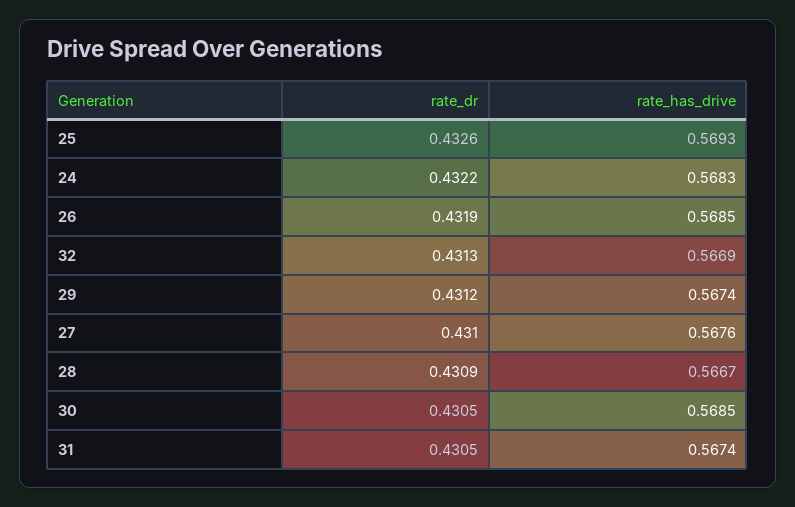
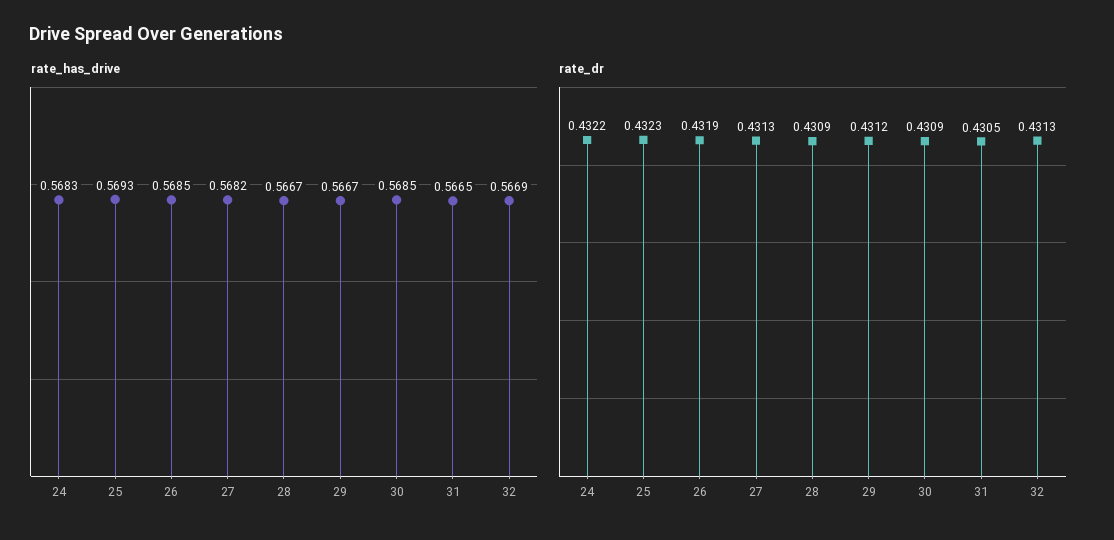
  {
    "rate_dr": {
-     "25": 0.4326,
+     "25": 0.4323,
      "24": 0.4322,
      "26": 0.4319,
      "32": 0.4313,
      "29": 0.4312,
-     "27": 0.431,
+     "27": 0.4313,
      "28": 0.4309,
-     "30": 0.4305,
+     "30": 0.4309,
      "31": 0.4305
    },
    "rate_has_drive": {
      "25": 0.5693,
      "24": 0.5683,
      "26": 0.5685,
      "32": 0.5669,
-     "29": 0.5674,
+     "29": 0.5667,
-     "27": 0.5676,
+     "27": 0.5682,
      "28": 0.5667,
      "30": 0.5685,
-     "31": 0.5674
+     "31": 0.5665
    }
  }

